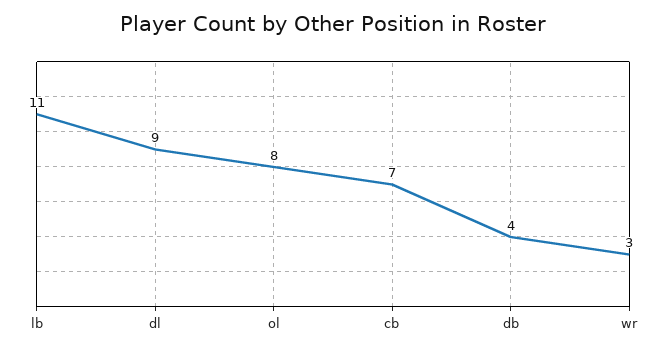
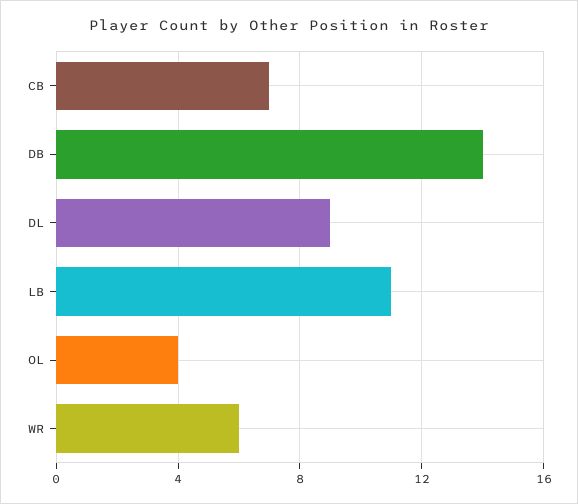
  {
    "lb": 11,
    "dl": 9,
-   "ol": 8,
+   "ol": 4,
    "cb": 7,
-   "db": 4,
+   "db": 14,
-   "wr": 3
+   "wr": 6
  }

